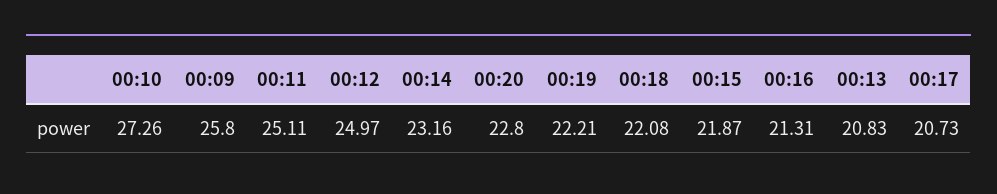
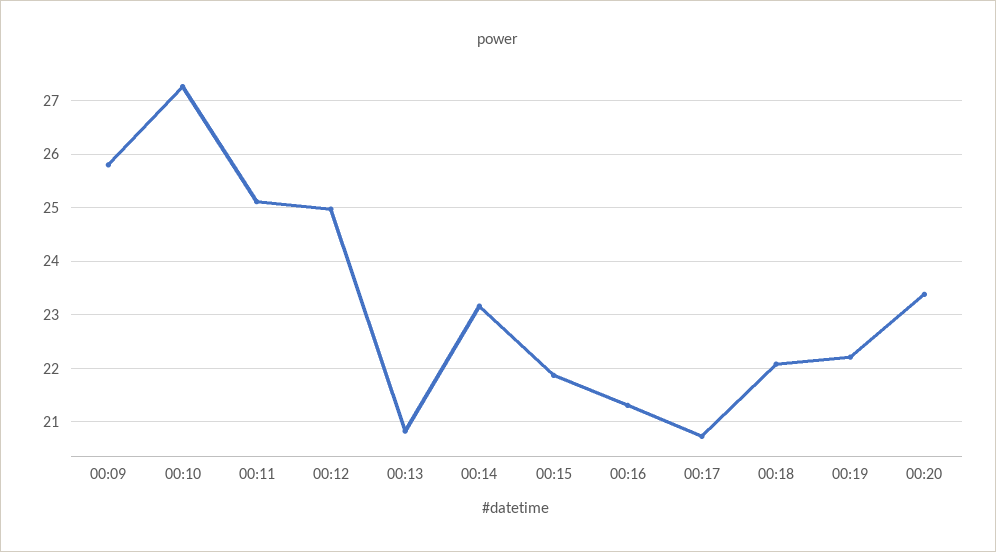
  {
    "00:10": 27.26,
    "00:09": 25.8,
    "00:11": 25.11,
    "00:12": 24.97,
    "00:14": 23.16,
-   "00:20": 22.8,
+   "00:20": 23.4,
    "00:19": 22.21,
    "00:18": 22.08,
    "00:15": 21.87,
    "00:16": 21.31,
    "00:13": 20.83,
    "00:17": 20.73
  }

